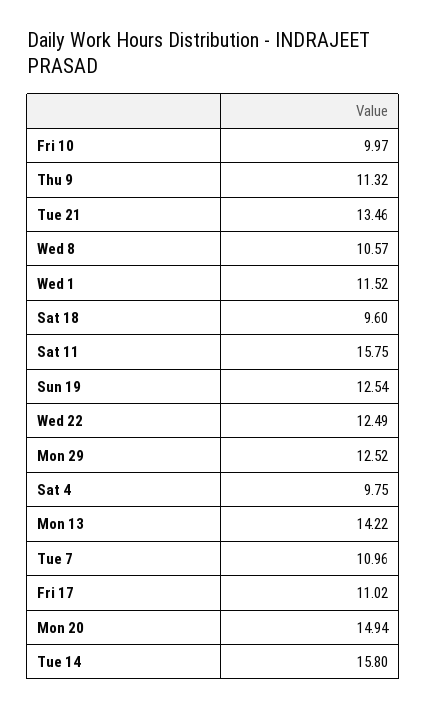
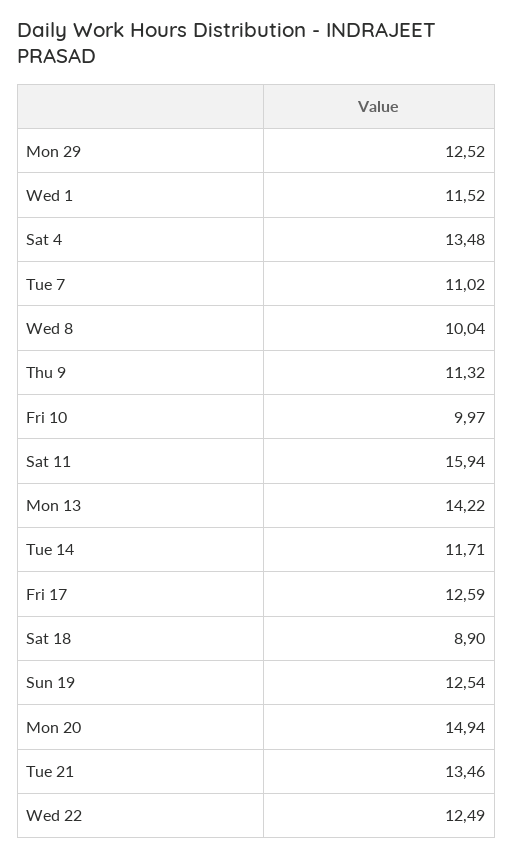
  {
    "Fri 10": 9.97,
    "Thu 9": 11.32,
    "Tue 21": 13.46,
-   "Wed 8": 10.57,
+   "Wed 8": 10.04,
    "Wed 1": 11.52,
-   "Sat 18": 9.6,
+   "Sat 18": 8.9,
-   "Sat 11": 15.75,
+   "Sat 11": 15.94,
    "Sun 19": 12.54,
    "Wed 22": 12.49,
    "Mon 29": 12.52,
-   "Sat 4": 9.75,
+   "Sat 4": 13.48,
    "Mon 13": 14.22,
-   "Tue 7": 10.96,
+   "Tue 7": 11.02,
-   "Fri 17": 11.02,
+   "Fri 17": 12.59,
    "Mon 20": 14.94,
-   "Tue 14": 15.8
+   "Tue 14": 11.71
  }

